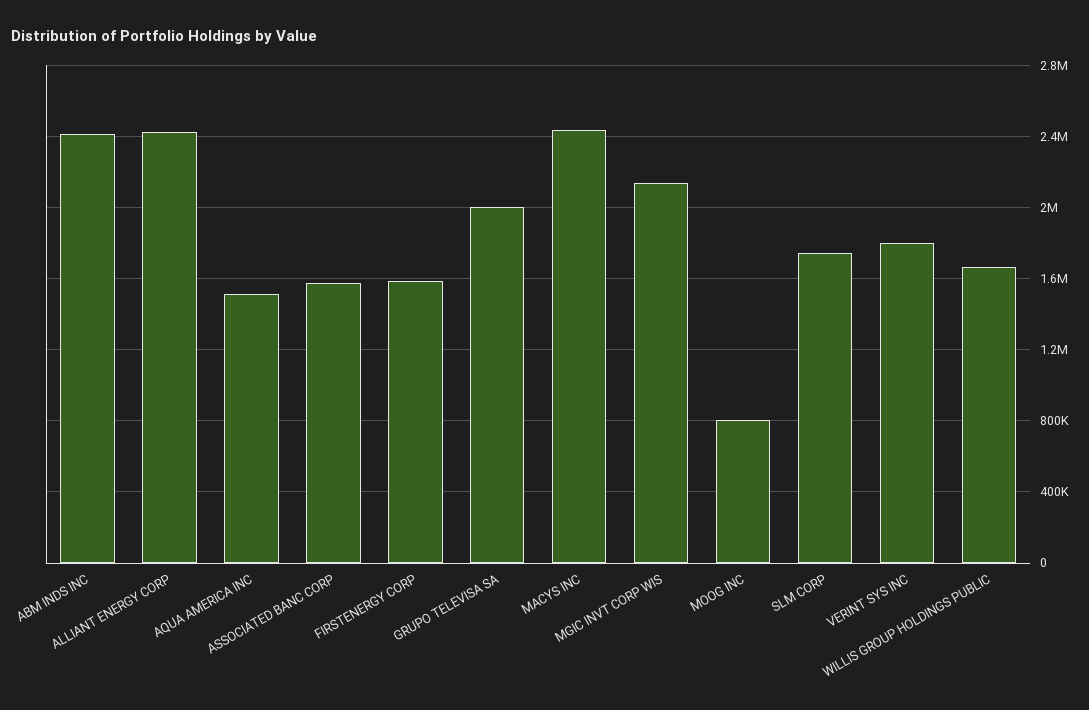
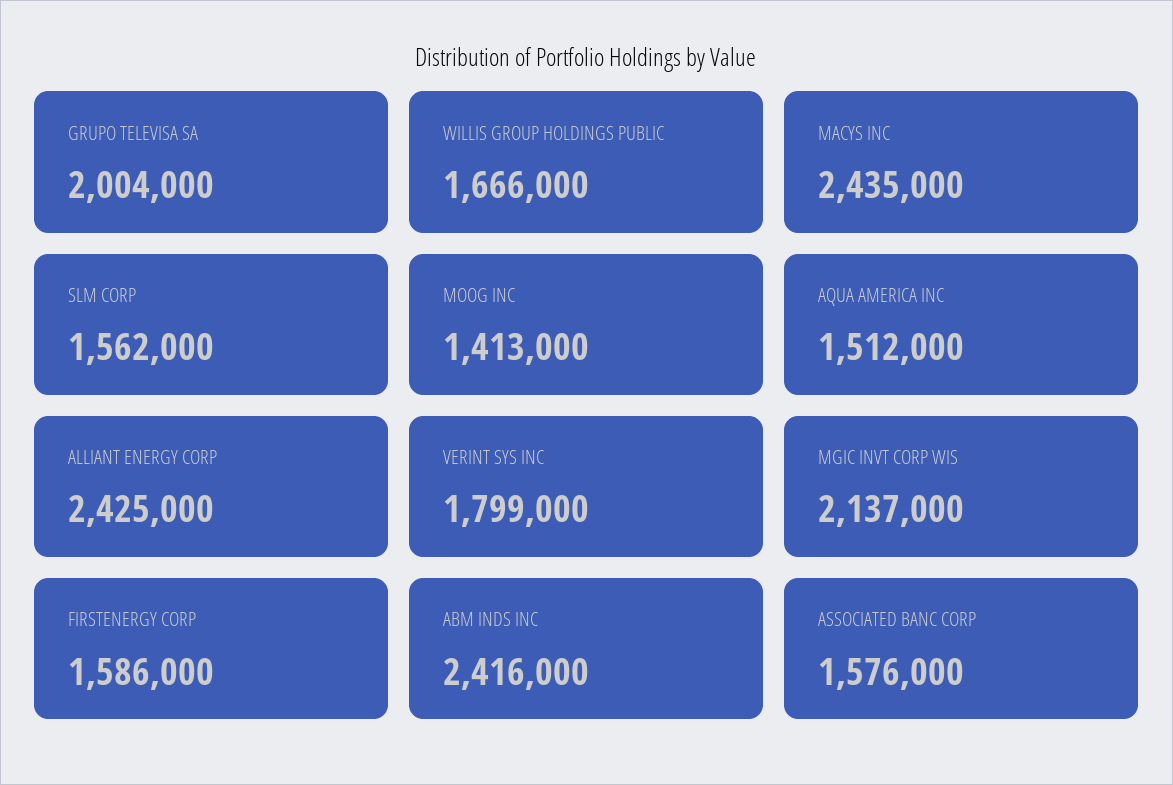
  {
    "ABM INDS INC": 2416000,
    "ALLIANT ENERGY CORP": 2425000,
    "AQUA AMERICA INC": 1512000,
    "ASSOCIATED BANC CORP": 1576000,
    "FIRSTENERGY CORP": 1586000,
    "GRUPO TELEVISA SA": 2004000,
    "MACYS INC": 2435000,
    "MGIC INVT CORP WIS": 2137000,
-   "MOOG INC": 800000,
+   "MOOG INC": 1413000,
-   "SLM CORP": 1750000,
+   "SLM CORP": 1562000,
    "VERINT SYS INC": 1799000,
    "WILLIS GROUP HOLDINGS PUBLIC": 1666000
  }

